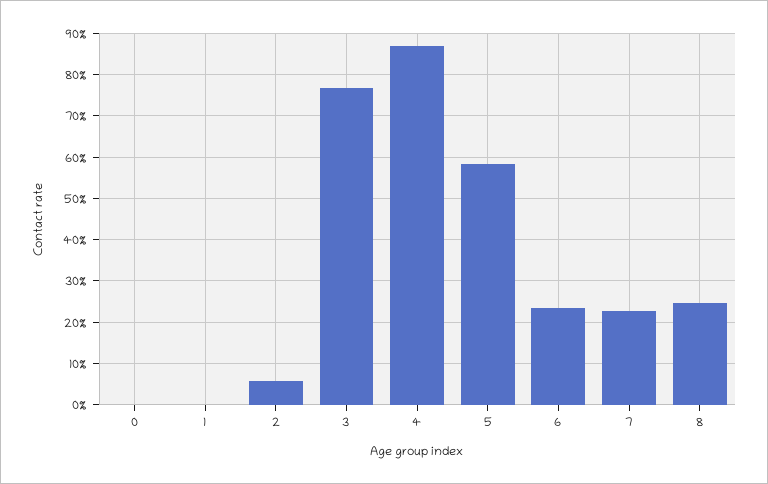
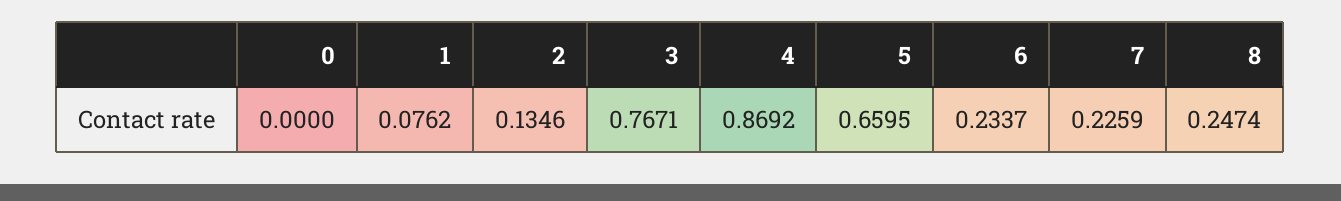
  {
    "0": 0,
-   "1": 0,
+   "1": 0.0762,
-   "2": 0.06,
+   "2": 0.1346,
    "3": 0.7671,
    "4": 0.8692,
-   "5": 0.58,
+   "5": 0.6595,
    "6": 0.2337,
    "7": 0.2259,
    "8": 0.2474
  }

